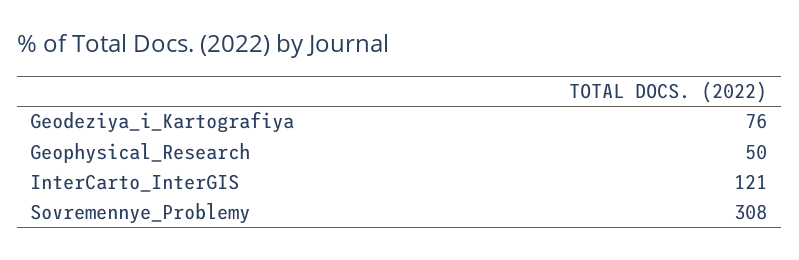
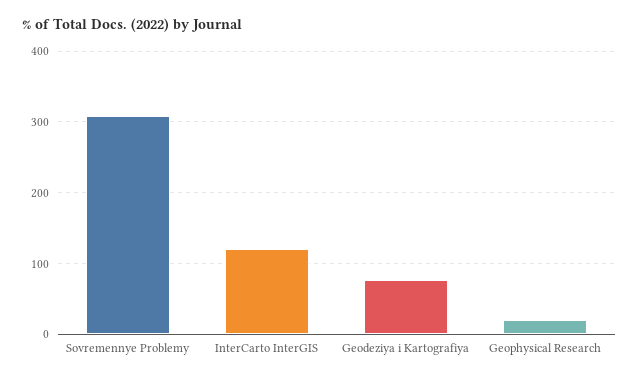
  {
    "Geodeziya_i_Kartografiya": 76,
-   "Geophysical_Research": 50,
+   "Geophysical_Research": 20,
    "InterCarto_InterGIS": 121,
    "Sovremennye_Problemy": 308
  }

